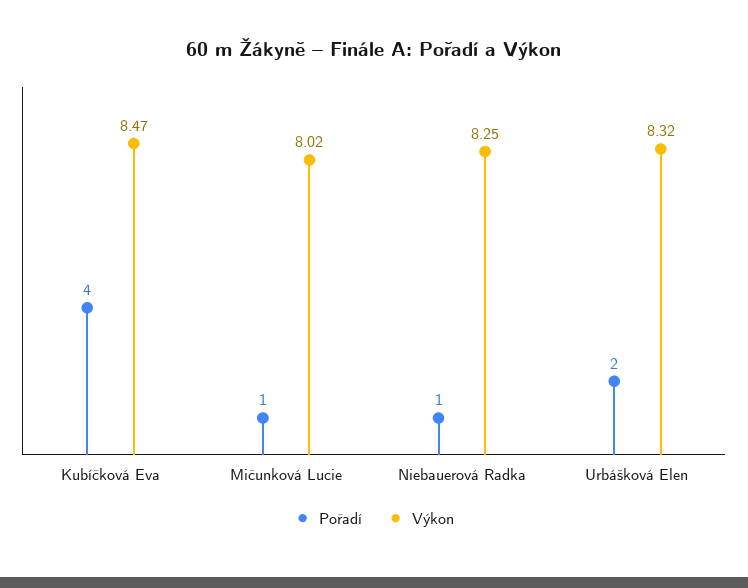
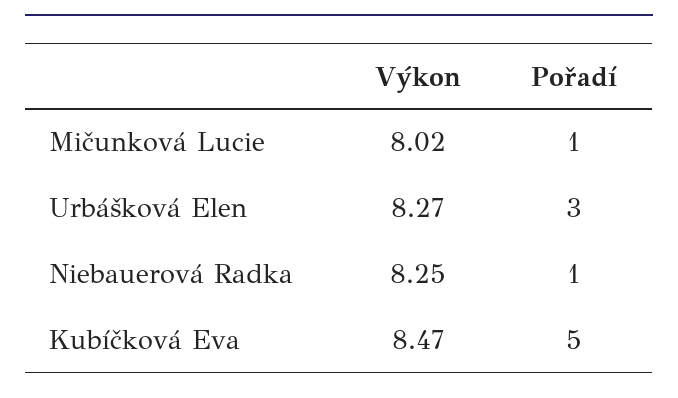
  {
    "Pořadí": {
-     "Kubíčková Eva": 4,
+     "Kubíčková Eva": 5,
      "Mičunková Lucie": 1,
      "Niebauerová Radka": 1,
-     "Urbášková Elen": 2
+     "Urbášková Elen": 3
    },
    "Výkon": {
      "Kubíčková Eva": 8.47,
      "Mičunková Lucie": 8.02,
      "Niebauerová Radka": 8.25,
-     "Urbášková Elen": 8.32
+     "Urbášková Elen": 8.27
    }
  }

